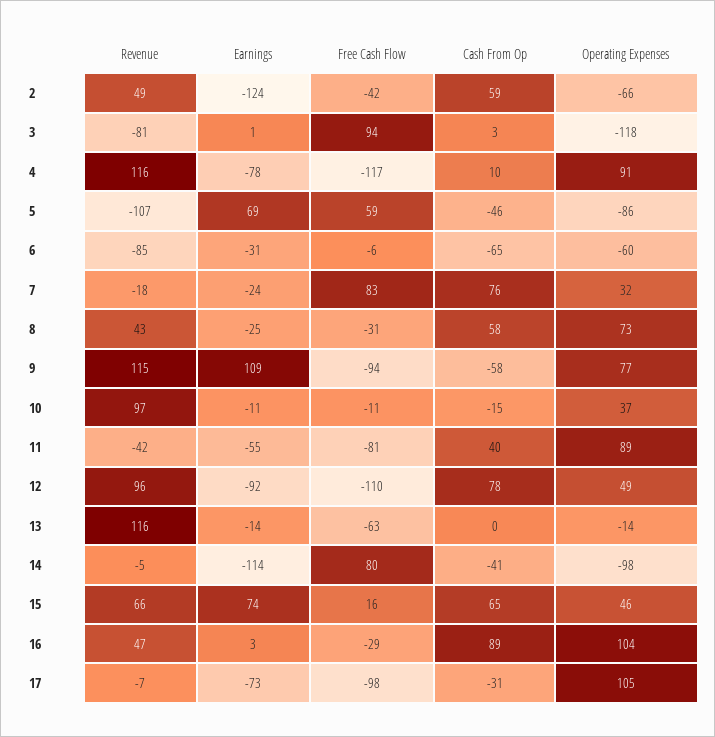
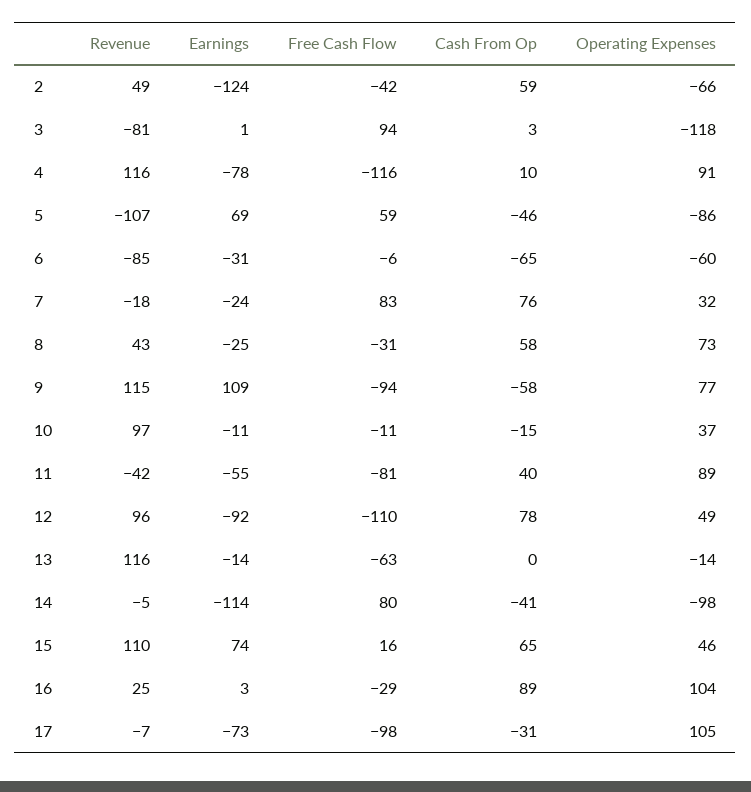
  {
    "Revenue": {
      "2": 49,
      "3": -81,
      "4": 116,
      "5": -107,
      "6": -85,
      "7": -18,
      "8": 43,
      "9": 115,
      "10": 97,
      "11": -42,
      "12": 96,
      "13": 116,
      "14": -5,
-     "15": 66,
+     "15": 110,
-     "16": 47,
+     "16": 25,
      "17": -7
    },
    "Earnings": {
      "2": -124,
      "3": 1,
      "4": -78,
      "5": 69,
      "6": -31,
      "7": -24,
      "8": -25,
      "9": 109,
      "10": -11,
      "11": -55,
      "12": -92,
      "13": -14,
      "14": -114,
      "15": 74,
      "16": 3,
      "17": -73
    },
    "Free Cash Flow": {
      "2": -42,
      "3": 94,
-     "4": -117,
+     "4": -116,
      "5": 59,
      "6": -6,
      "7": 83,
      "8": -31,
      "9": -94,
      "10": -11,
      "11": -81,
      "12": -110,
      "13": -63,
      "14": 80,
      "15": 16,
      "16": -29,
      "17": -98
    },
    "Cash From Op": {
      "2": 59,
      "3": 3,
      "4": 10,
      "5": -46,
      "6": -65,
      "7": 76,
      "8": 58,
      "9": -58,
      "10": -15,
      "11": 40,
      "12": 78,
      "13": 0,
      "14": -41,
      "15": 65,
      "16": 89,
      "17": -31
    },
    "Operating Expenses": {
      "2": -66,
      "3": -118,
      "4": 91,
      "5": -86,
      "6": -60,
      "7": 32,
      "8": 73,
      "9": 77,
      "10": 37,
      "11": 89,
      "12": 49,
      "13": -14,
      "14": -98,
      "15": 46,
      "16": 104,
      "17": 105
    }
  }

